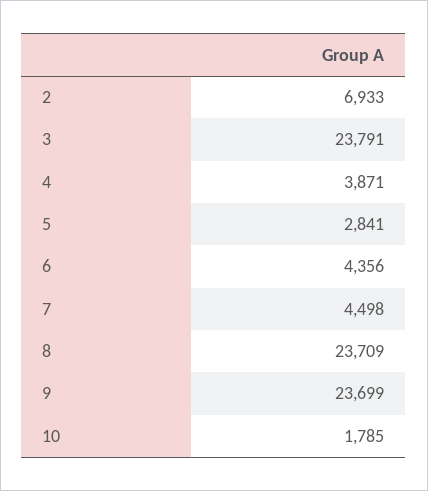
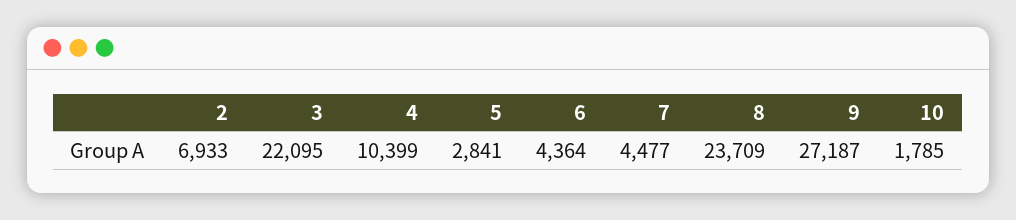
  {
    "2": 6933,
-   "3": 23791,
+   "3": 22095,
-   "4": 3871,
+   "4": 10399,
    "5": 2841,
-   "6": 4356,
+   "6": 4364,
-   "7": 4498,
+   "7": 4477,
    "8": 23709,
-   "9": 23699,
+   "9": 27187,
    "10": 1785
  }

